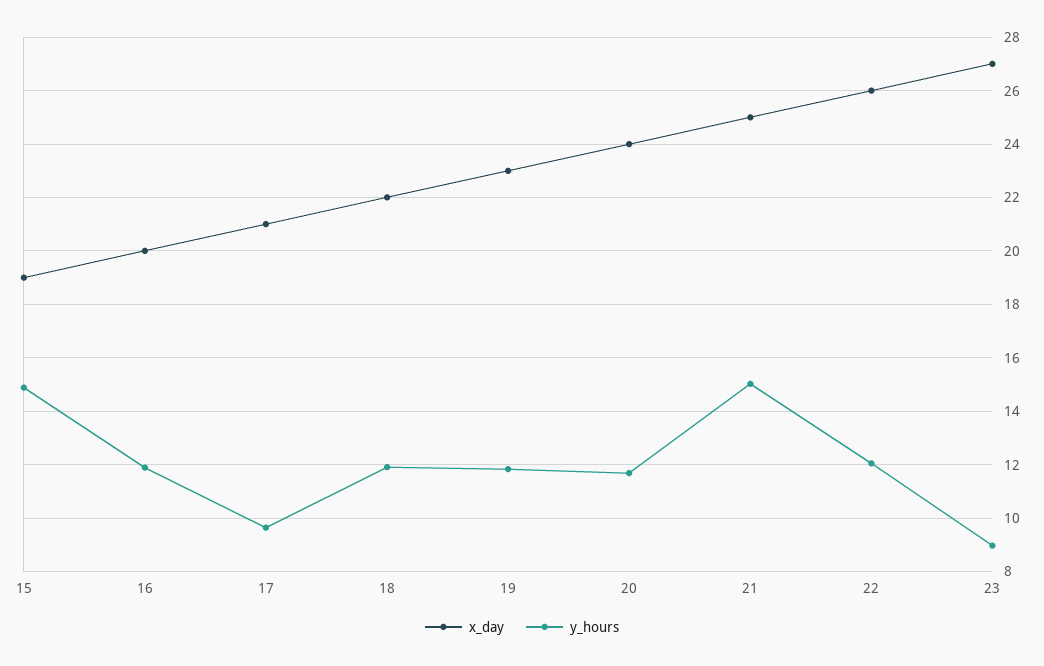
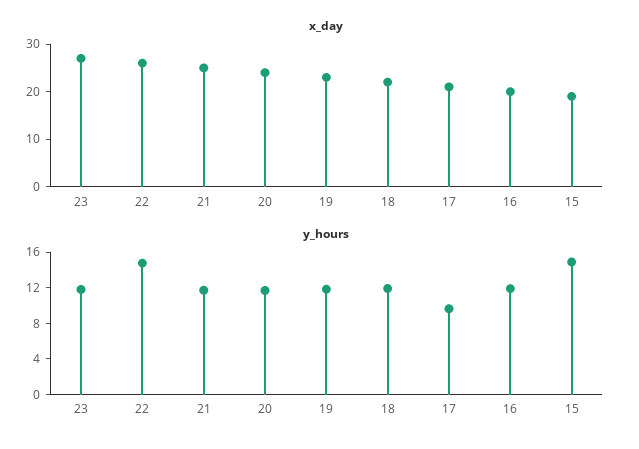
  {
    "x_day": {
      "15": 19,
      "16": 20,
      "17": 21,
      "18": 22,
      "19": 23,
      "20": 24,
      "21": 25,
      "22": 26,
      "23": 27
    },
    "y_hours": {
      "15": 15,
      "16": 12,
      "17": 9.75,
      "18": 12,
      "19": 11.75,
      "20": 11.75,
-     "21": 15,
+     "21": 12,
-     "22": 12,
+     "22": 15,
-     "23": 9
+     "23": 12
    }
  }

